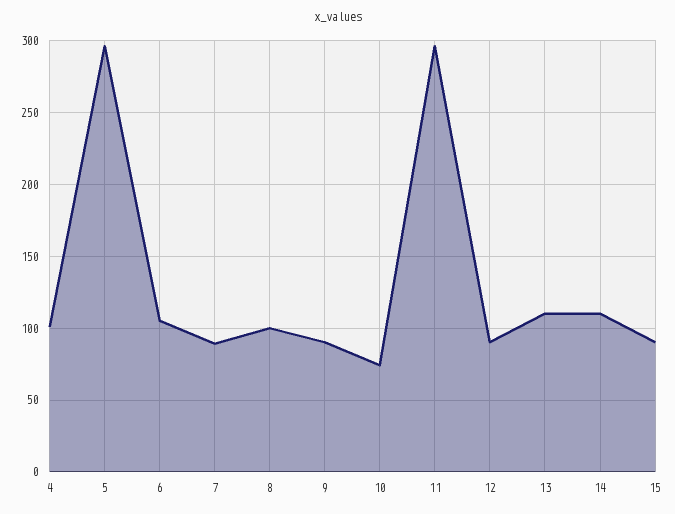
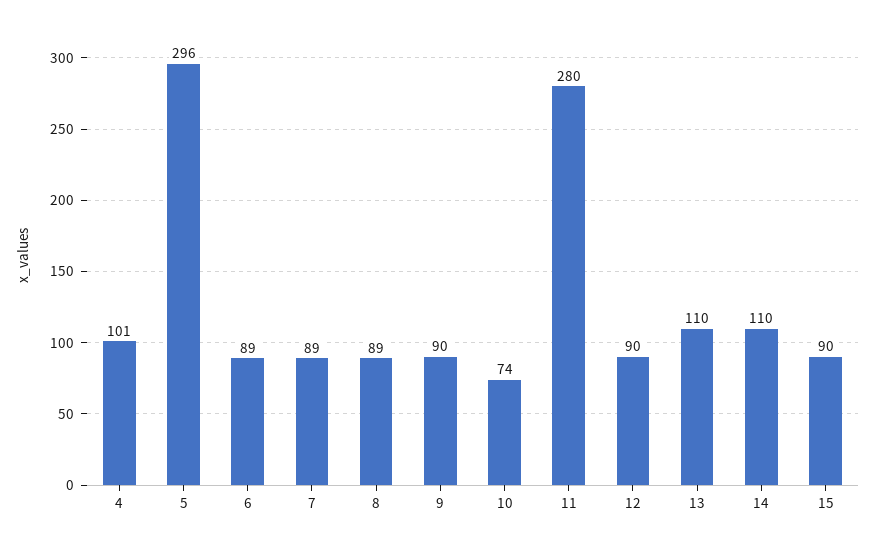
  {
    "4": 101,
    "5": 296,
-   "6": 105,
+   "6": 89,
    "7": 89,
-   "8": 100,
+   "8": 89,
    "9": 90,
    "10": 74,
-   "11": 295,
+   "11": 280,
    "12": 90,
    "13": 110,
    "14": 110,
    "15": 90
  }

